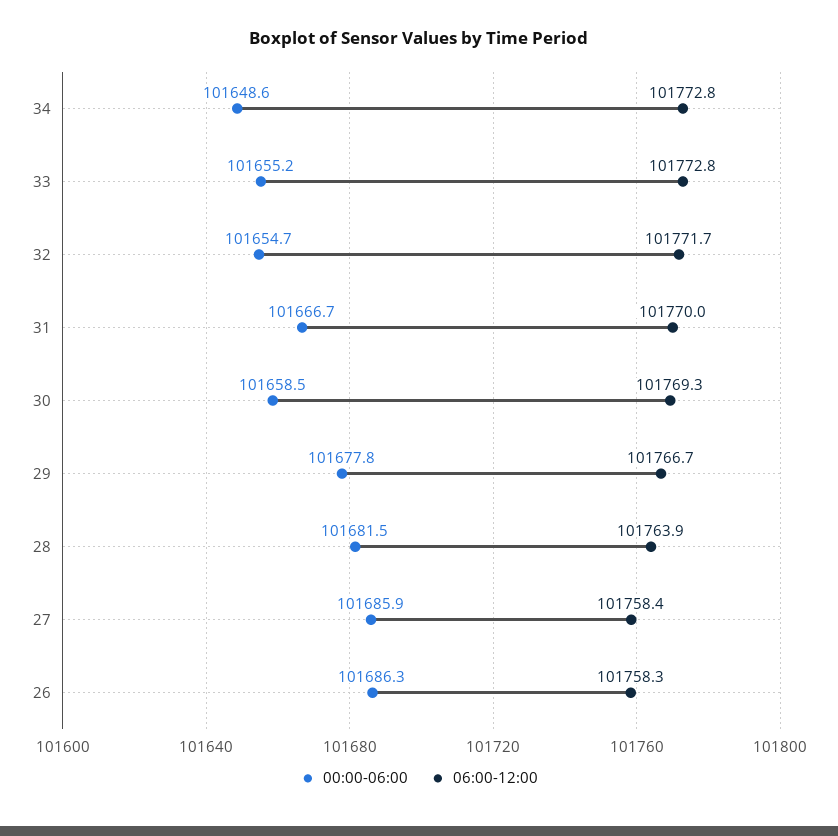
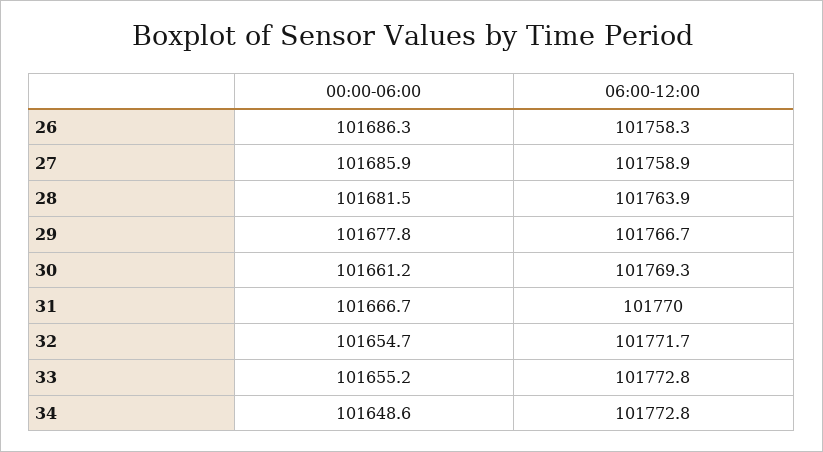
  {
    "00:00-06:00": {
      "34": 101648.6,
      "33": 101655.2,
      "32": 101654.7,
      "31": 101666.7,
-     "30": 101658.5,
+     "30": 101661.2,
      "29": 101677.8,
      "28": 101681.5,
      "27": 101685.9,
      "26": 101686.3
    },
    "06:00-12:00": {
      "34": 101772.8,
      "33": 101772.8,
      "32": 101771.7,
      "31": 101770,
      "30": 101769.3,
      "29": 101766.7,
      "28": 101763.9,
-     "27": 101758.4,
+     "27": 101758.9,
      "26": 101758.3
    }
  }

